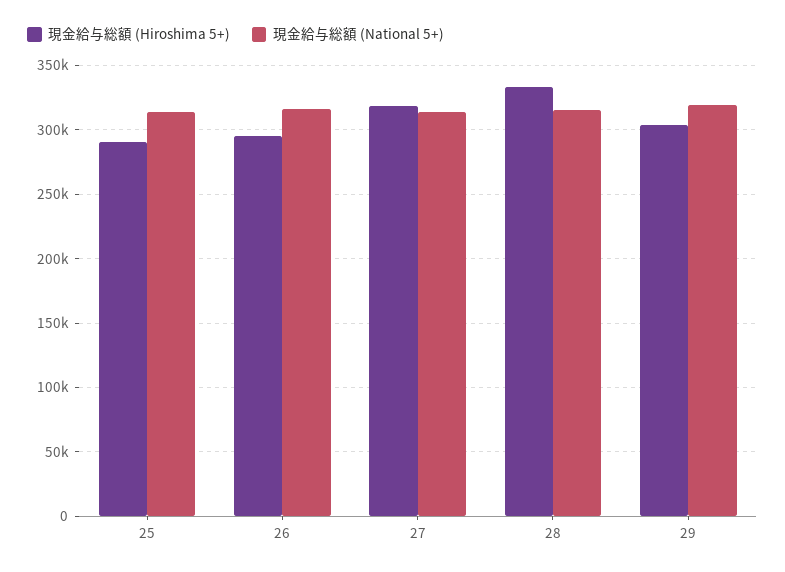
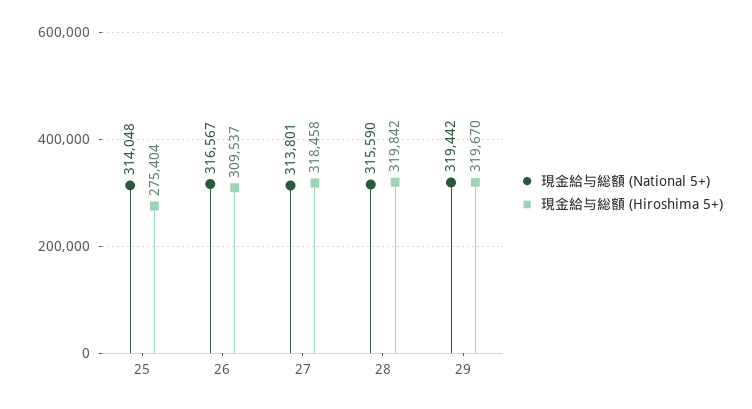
  {
    "現金給与総額 (Hiroshima 5+)": {
-     "25": 290000,
+     "25": 275404,
-     "26": 295000,
+     "26": 309537,
      "27": 318458,
-     "28": 335000,
+     "28": 319842,
-     "29": 305000
+     "29": 319670
    },
    "現金給与総額 (National 5+)": {
      "25": 314048,
      "26": 316567,
      "27": 313801,
      "28": 315590,
      "29": 319442
    }
  }

